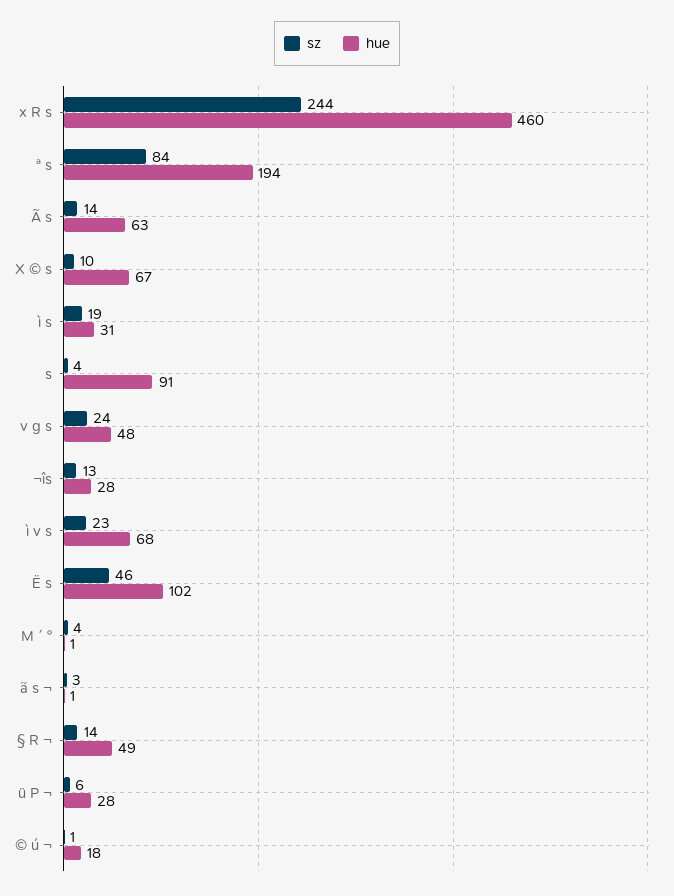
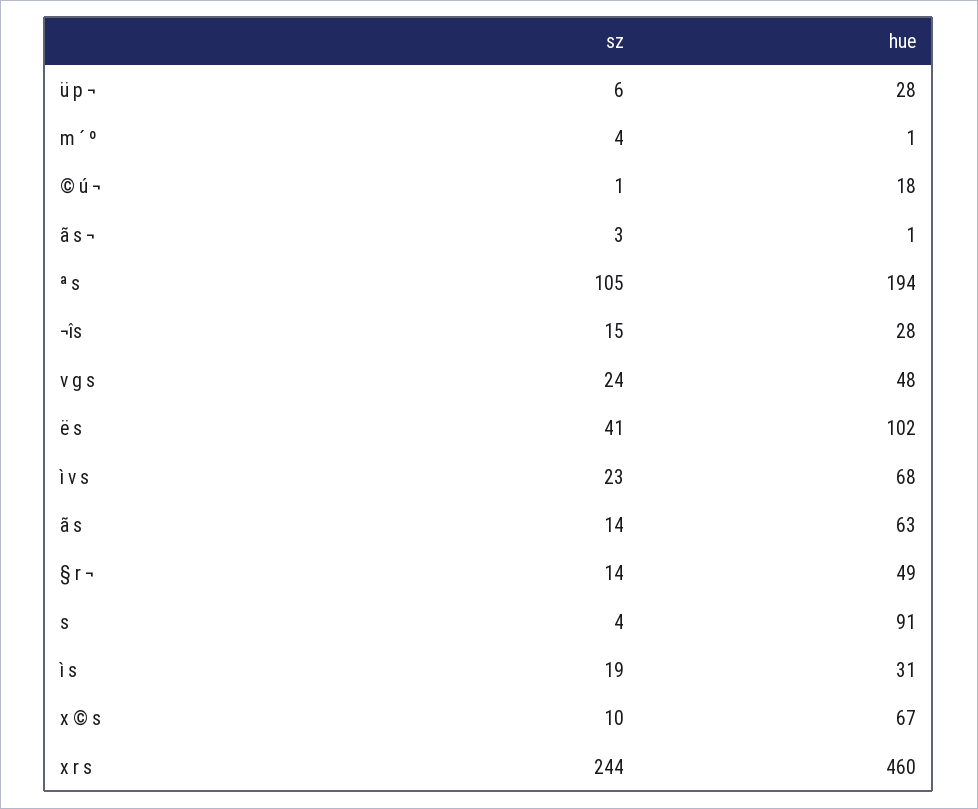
  {
    "sz": {
      "x R s": 244,
-     "ª s": 84,
+     "ª s": 105,
      "Ã s": 14,
      "X © s": 10,
      "ì s": 19,
      "s": 4,
      "v g s": 24,
-     "¬îs": 13,
+     "¬îs": 15,
      "ì v s": 23,
-     "Ë s": 46,
+     "Ë s": 41,
      "M ´ º": 4,
      "ã s ¬": 3,
      "§ R ¬": 14,
      "ü P ¬": 6,
      "© ú ¬": 1
    },
    "hue": {
      "x R s": 460,
      "ª s": 194,
      "Ã s": 63,
      "X © s": 67,
      "ì s": 31,
      "s": 91,
      "v g s": 48,
      "¬îs": 28,
      "ì v s": 68,
      "Ë s": 102,
      "M ´ º": 1,
      "ã s ¬": 1,
      "§ R ¬": 49,
      "ü P ¬": 28,
      "© ú ¬": 18
    }
  }

